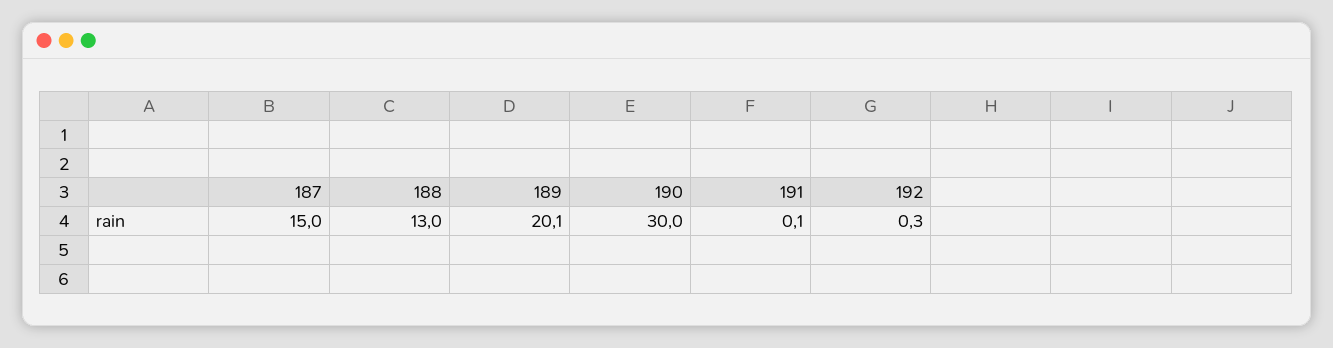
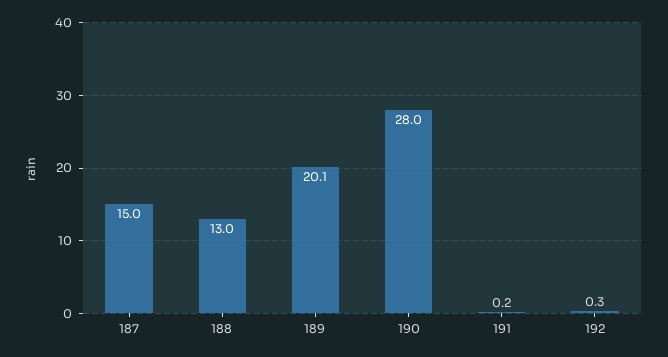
  {
    "187": 15,
    "188": 13,
    "189": 20.1,
-   "190": 30,
+   "190": 28,
-   "191": 0.1,
+   "191": 0.2,
    "192": 0.3
  }

